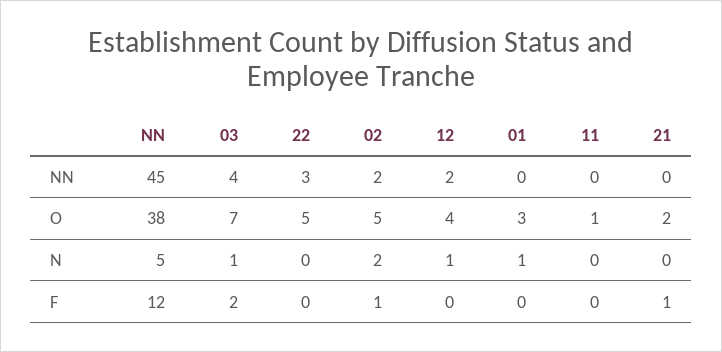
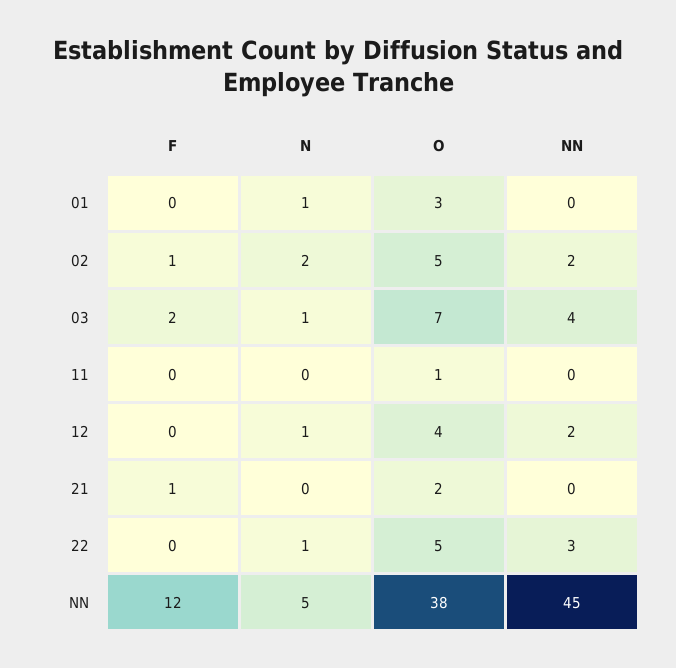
  {
    "NN": {
      "NN": 45,
      "O": 38,
      "N": 5,
      "F": 12
    },
    "03": {
      "NN": 4,
      "O": 7,
      "N": 1,
      "F": 2
    },
    "22": {
      "NN": 3,
      "O": 5,
-     "N": 0,
+     "N": 1,
      "F": 0
    },
    "02": {
      "NN": 2,
      "O": 5,
      "N": 2,
      "F": 1
    },
    "12": {
      "NN": 2,
      "O": 4,
      "N": 1,
      "F": 0
    },
    "01": {
      "NN": 0,
      "O": 3,
      "N": 1,
      "F": 0
    },
    "11": {
      "NN": 0,
      "O": 1,
      "N": 0,
      "F": 0
    },
    "21": {
      "NN": 0,
      "O": 2,
      "N": 0,
      "F": 1
    }
  }

